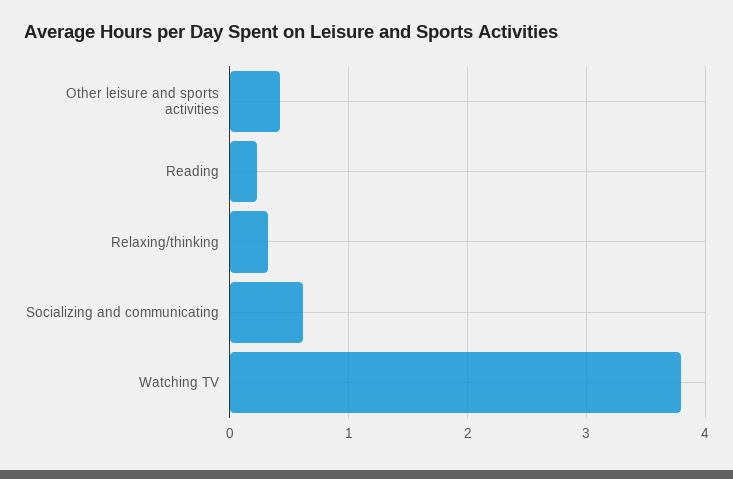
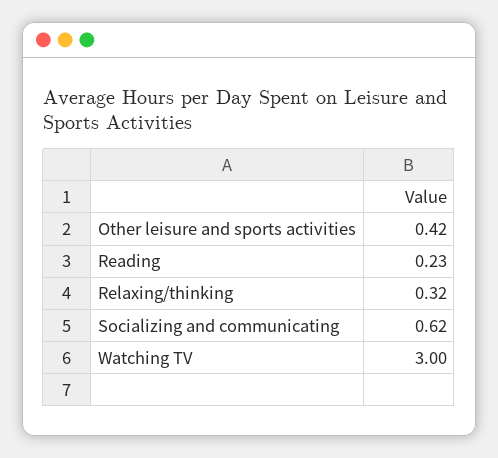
  {
    "Other leisure and sports activities": 0.42,
    "Reading": 0.23,
    "Relaxing/thinking": 0.32,
    "Socializing and communicating": 0.62,
-   "Watching TV": 3.8
+   "Watching TV": 3
  }

